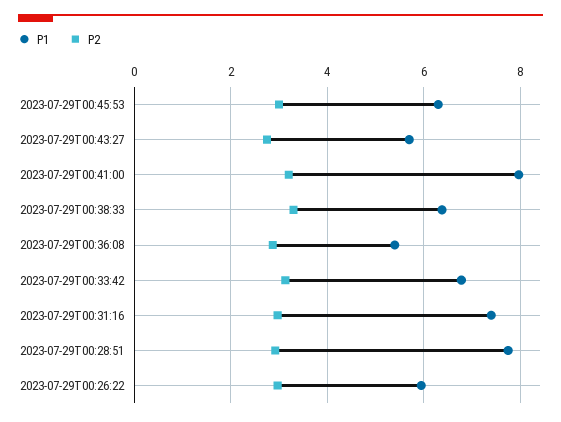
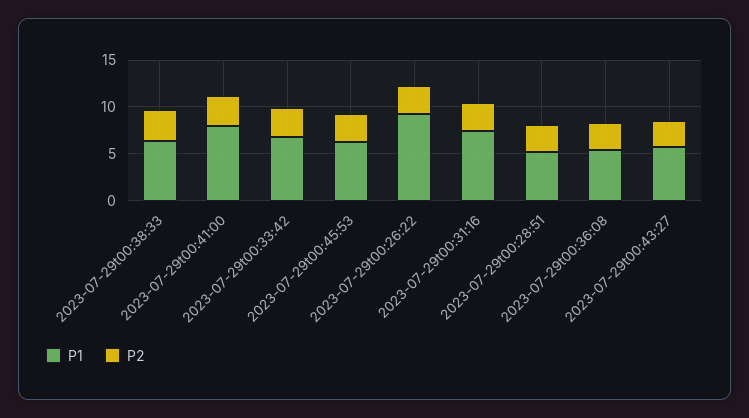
  {
    "P1": {
      "2023-07-29T00:45:53": 6.4,
      "2023-07-29T00:43:27": 5.8,
      "2023-07-29T00:41:00": 8,
      "2023-07-29T00:38:33": 6.4,
      "2023-07-29T00:36:08": 5.4,
      "2023-07-29T00:33:42": 6.8,
      "2023-07-29T00:31:16": 7.4,
-     "2023-07-29T00:28:51": 7.8,
+     "2023-07-29T00:28:51": 5,
-     "2023-07-29T00:26:22": 6
+     "2023-07-29T00:26:22": 9
    },
    "P2": {
      "2023-07-29T00:45:53": 3,
      "2023-07-29T00:43:27": 2.8,
      "2023-07-29T00:41:00": 3.2,
      "2023-07-29T00:38:33": 3.4,
      "2023-07-29T00:36:08": 2.8,
      "2023-07-29T00:33:42": 3.2,
      "2023-07-29T00:31:16": 3,
      "2023-07-29T00:28:51": 3,
      "2023-07-29T00:26:22": 3
    }
  }

